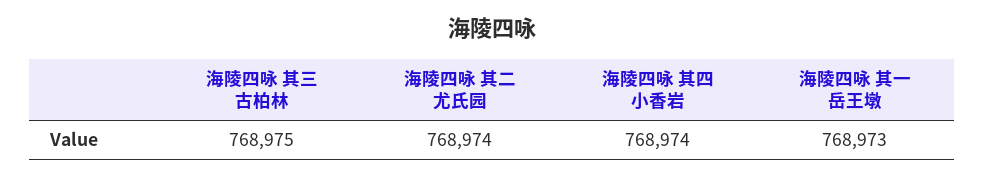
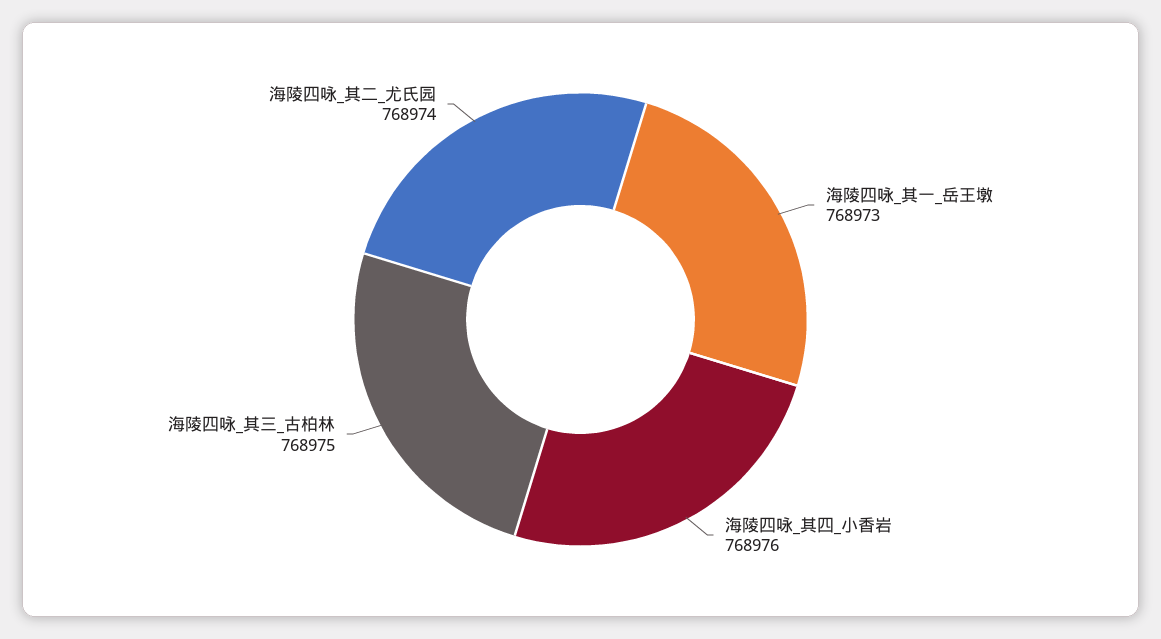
  {
    "海陵四咏 其三 古柏林": 768975,
    "海陵四咏 其二 尤氏园": 768974,
-   "海陵四咏 其四 小香岩": 768974,
+   "海陵四咏 其四 小香岩": 768976,
    "海陵四咏 其一 岳王墩": 768973
  }

